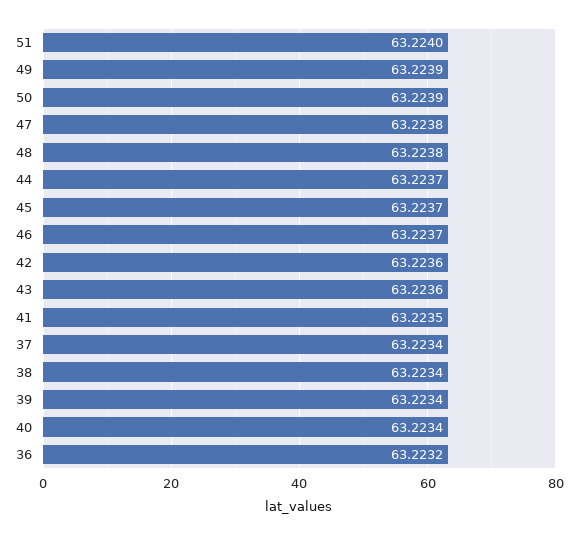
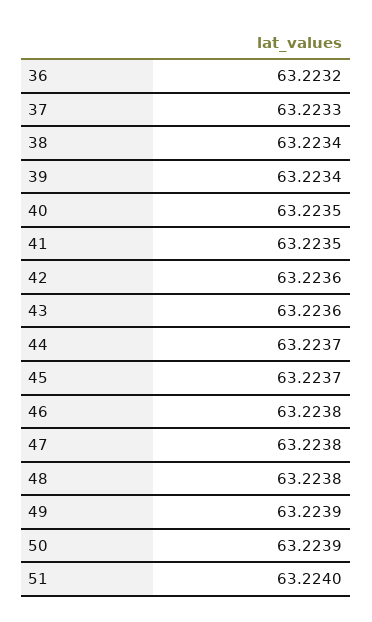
  {
    "51": 63.224,
    "49": 63.2239,
    "50": 63.2239,
    "47": 63.2238,
    "48": 63.2238,
    "44": 63.2237,
    "45": 63.2237,
-   "46": 63.2237,
+   "46": 63.2238,
    "42": 63.2236,
    "43": 63.2236,
    "41": 63.2235,
-   "37": 63.2234,
+   "37": 63.2233,
    "38": 63.2234,
    "39": 63.2234,
-   "40": 63.2234,
+   "40": 63.2235,
    "36": 63.2232
  }

